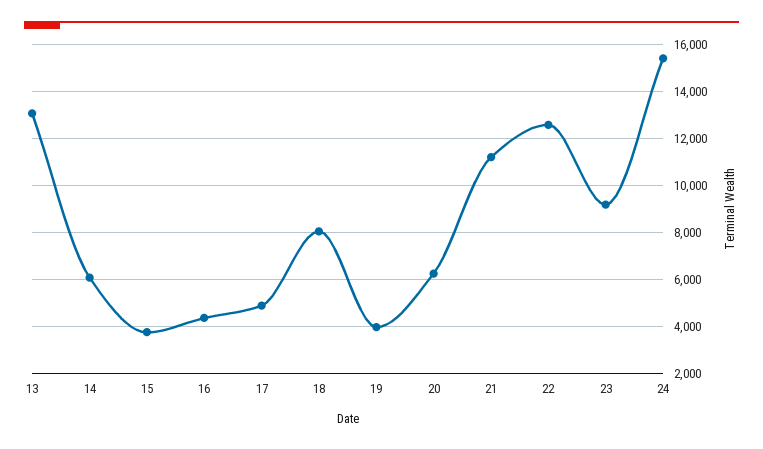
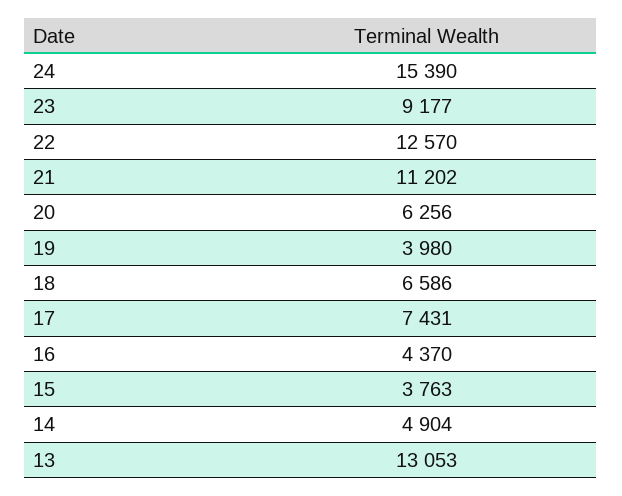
  {
    "13": 13053,
-   "14": 6000,
+   "14": 4904,
    "15": 3763,
    "16": 4370,
-   "17": 5000,
+   "17": 7431,
-   "18": 8000,
+   "18": 6586,
    "19": 3980,
    "20": 6256,
    "21": 11202,
    "22": 12570,
    "23": 9177,
    "24": 15390
  }

